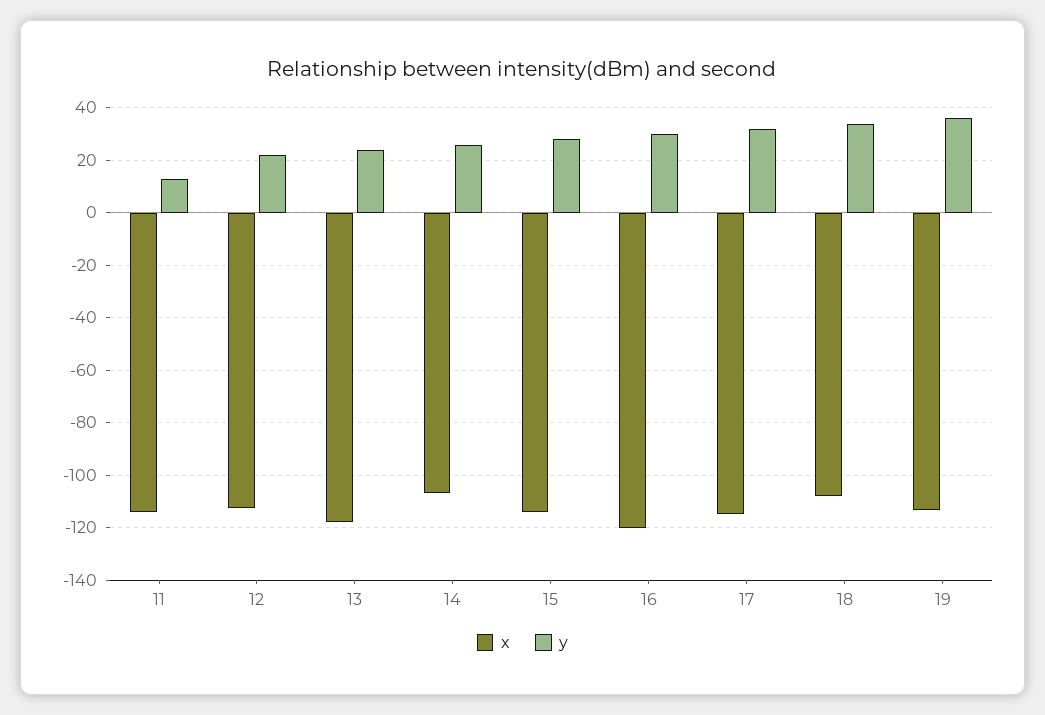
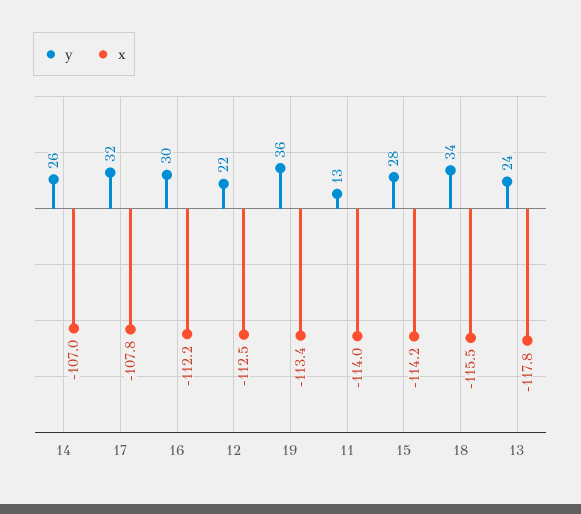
  {
    "x": {
      "11": -114,
      "12": -112.5,
      "13": -117.8,
      "14": -107,
      "15": -114.2,
-     "16": -120,
+     "16": -112.2,
-     "17": -115,
+     "17": -107.8,
-     "18": -107.5,
+     "18": -115.5,
      "19": -113.4
    },
    "y": {
      "11": 13,
      "12": 22,
      "13": 24,
      "14": 26,
      "15": 28,
      "16": 30,
      "17": 32,
      "18": 34,
      "19": 36
    }
  }

